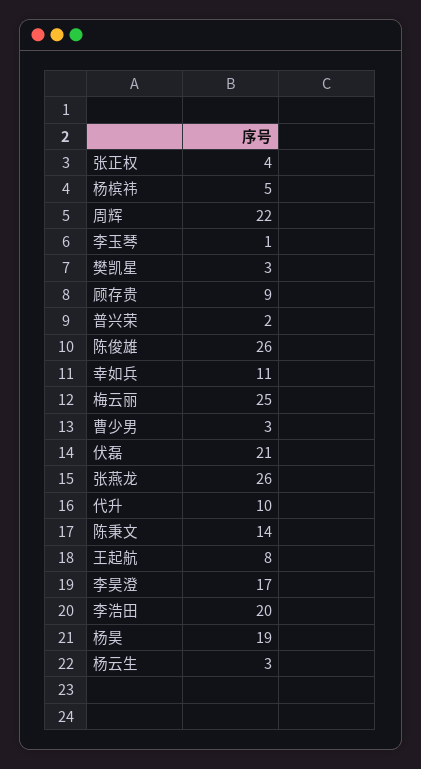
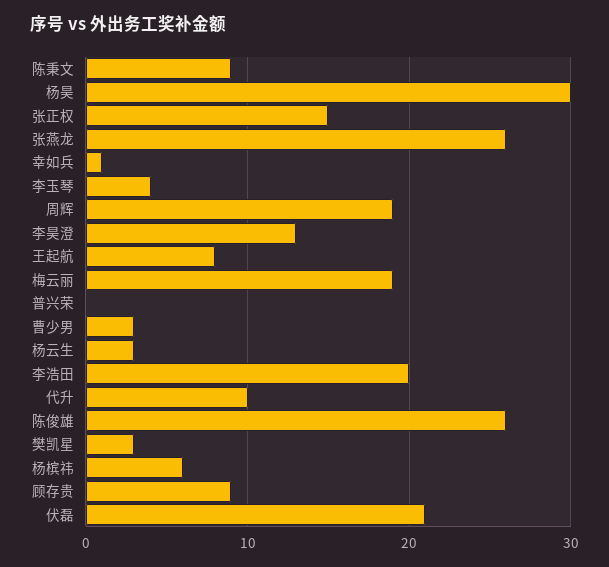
  {
-   "张正权": 4,
+   "张正权": 15,
-   "杨槟祎": 5,
+   "杨槟祎": 6,
-   "周辉": 22,
+   "周辉": 19,
-   "李玉琴": 1,
+   "李玉琴": 4,
    "樊凯星": 3,
    "顾存贵": 9,
-   "普兴荣": 2,
+   "普兴荣": 0,
    "陈俊雄": 26,
-   "幸如兵": 11,
+   "幸如兵": 1,
-   "梅云丽": 25,
+   "梅云丽": 19,
    "曹少男": 3,
    "伏磊": 21,
    "张燕龙": 26,
    "代升": 10,
-   "陈秉文": 14,
+   "陈秉文": 9,
    "王起航": 8,
-   "李昊澄": 17,
+   "李昊澄": 13,
    "李浩田": 20,
-   "杨昊": 19,
+   "杨昊": 30,
    "杨云生": 3
  }

